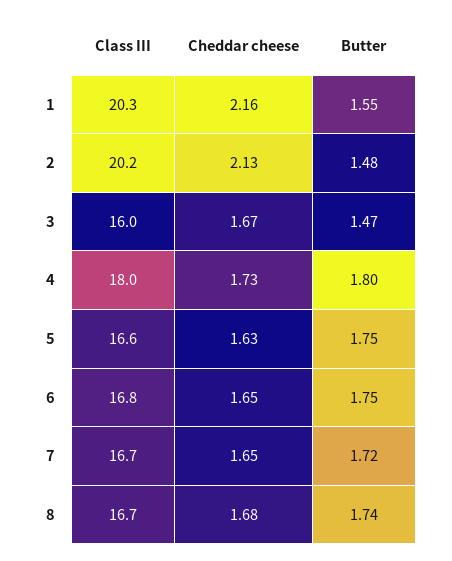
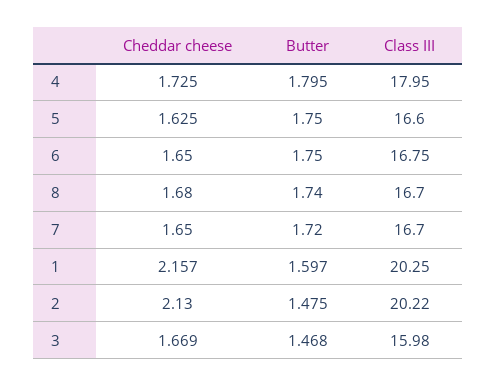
  {
    "Class III": {
      "1": 20.25,
      "2": 20.22,
      "3": 15.98,
      "4": 17.95,
      "5": 16.6,
      "6": 16.75,
      "7": 16.7,
      "8": 16.7
    },
    "Cheddar cheese": {
      "1": 2.157,
      "2": 2.13,
      "3": 1.669,
      "4": 1.725,
      "5": 1.625,
      "6": 1.65,
      "7": 1.65,
      "8": 1.68
    },
    "Butter": {
-     "1": 1.55,
+     "1": 1.597,
      "2": 1.475,
      "3": 1.468,
      "4": 1.795,
      "5": 1.75,
      "6": 1.75,
      "7": 1.72,
      "8": 1.74
    }
  }

